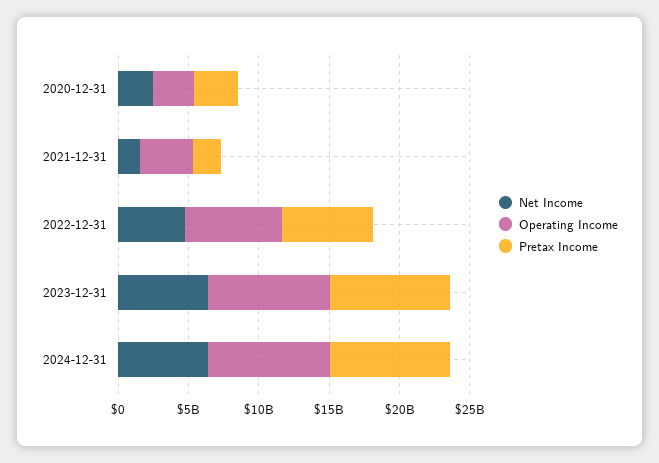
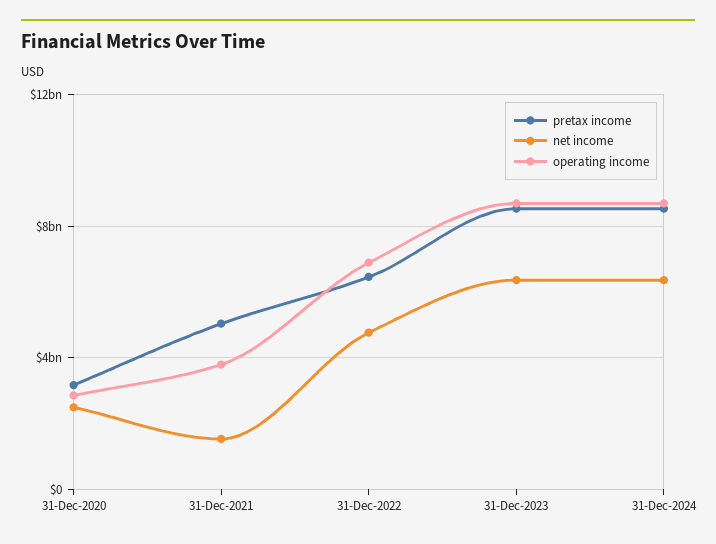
  {
    "Net Income": {
      "2020-12-31": 2500000000,
      "2021-12-31": 1500000000,
      "2022-12-31": 5000000000,
      "2023-12-31": 6500000000,
      "2024-12-31": 6500000000
    },
    "Operating Income": {
      "2020-12-31": 3000000000,
      "2021-12-31": 4000000000,
      "2022-12-31": 7000000000,
      "2023-12-31": 8500000000,
      "2024-12-31": 8500000000
    },
    "Pretax Income": {
      "2020-12-31": 3000000000,
-     "2021-12-31": 2000000000,
+     "2021-12-31": 5000000000,
      "2022-12-31": 6500000000,
      "2023-12-31": 8500000000,
      "2024-12-31": 8500000000
    }
  }

